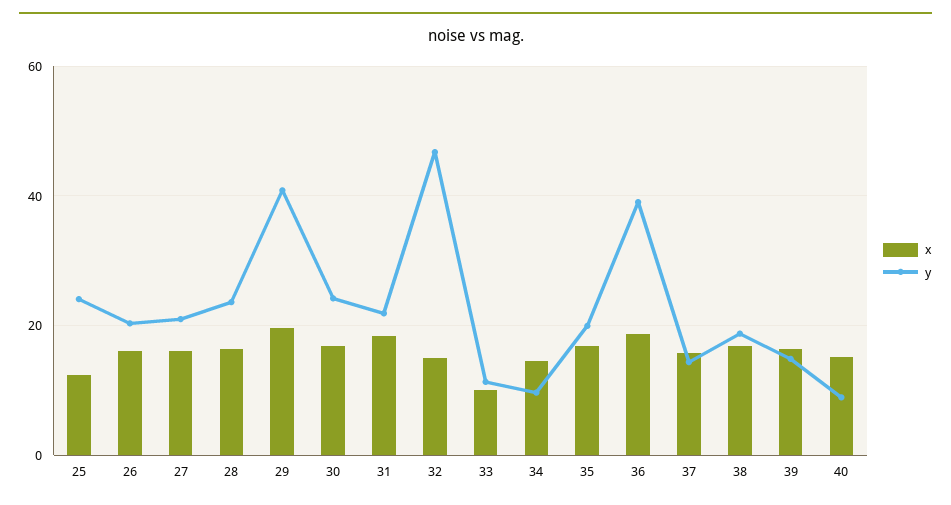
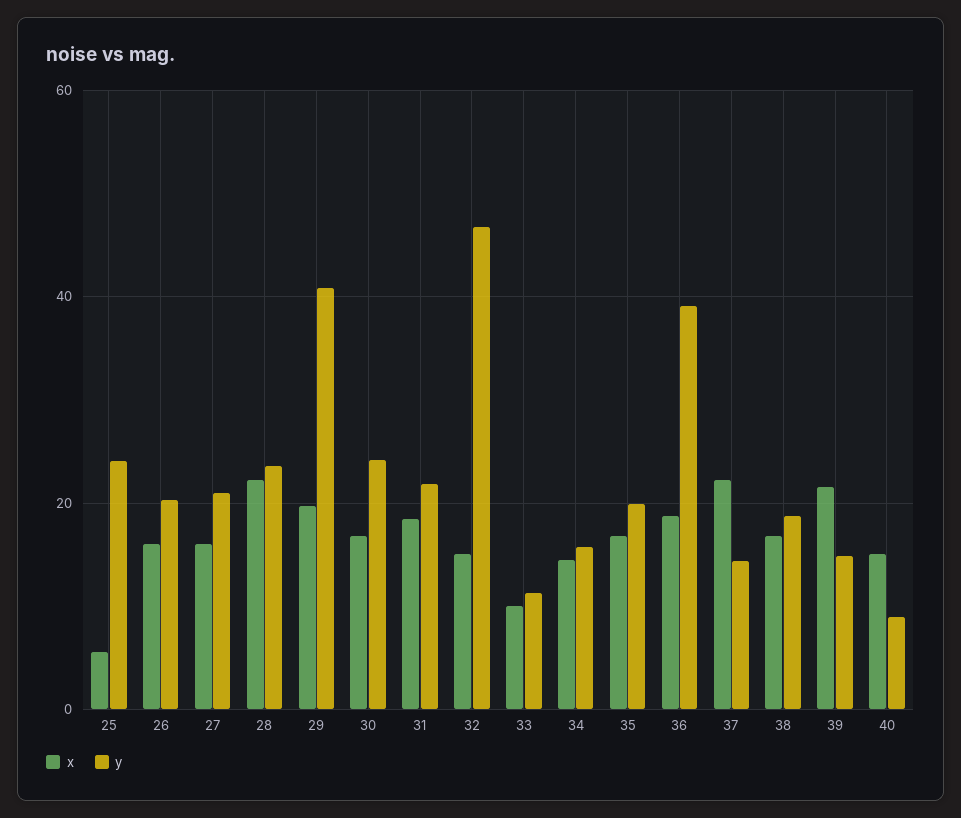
  {
    "x": {
-     "25": 12,
+     "25": 6,
      "26": 16,
      "27": 16,
-     "28": 16,
+     "28": 22,
      "29": 20,
      "30": 16,
      "31": 18,
      "32": 16,
      "33": 10,
      "34": 14,
      "35": 16,
      "36": 18,
-     "37": 16,
+     "37": 22,
      "38": 16,
-     "39": 16,
+     "39": 22,
      "40": 16
    },
    "y": {
      "25": 24,
      "26": 20,
      "27": 20,
      "28": 24,
      "29": 40,
      "30": 24,
      "31": 22,
      "32": 46,
      "33": 12,
-     "34": 10,
+     "34": 16,
      "35": 20,
      "36": 40,
      "37": 14,
      "38": 18,
      "39": 14,
      "40": 8
    }
  }

